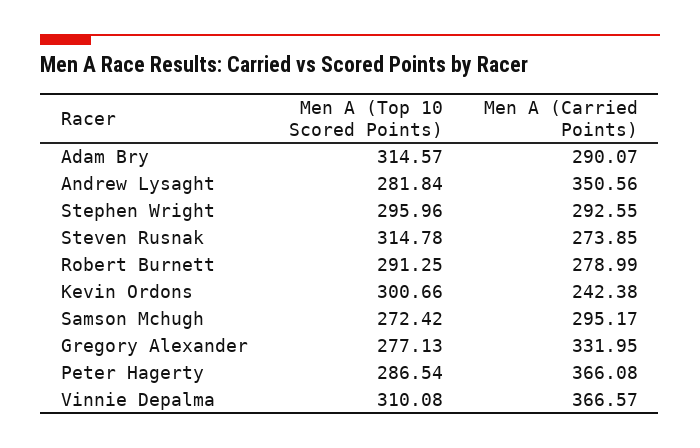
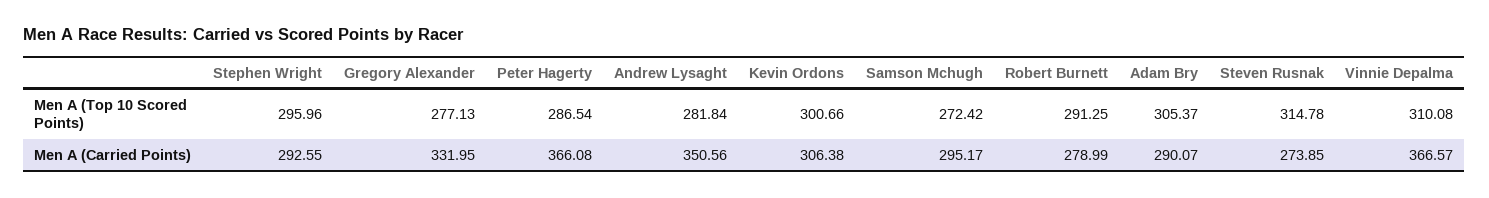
  {
    "Men A (Top 10 Scored Points)": {
-     "Adam Bry": 314.57,
+     "Adam Bry": 305.37,
      "Andrew Lysaght": 281.84,
      "Stephen Wright": 295.96,
      "Steven Rusnak": 314.78,
      "Robert Burnett": 291.25,
      "Kevin Ordons": 300.66,
      "Samson Mchugh": 272.42,
      "Gregory Alexander": 277.13,
      "Peter Hagerty": 286.54,
      "Vinnie Depalma": 310.08
    },
    "Men A (Carried Points)": {
      "Adam Bry": 290.07,
      "Andrew Lysaght": 350.56,
      "Stephen Wright": 292.55,
      "Steven Rusnak": 273.85,
      "Robert Burnett": 278.99,
-     "Kevin Ordons": 242.38,
+     "Kevin Ordons": 306.38,
      "Samson Mchugh": 295.17,
      "Gregory Alexander": 331.95,
      "Peter Hagerty": 366.08,
      "Vinnie Depalma": 366.57
    }
  }

